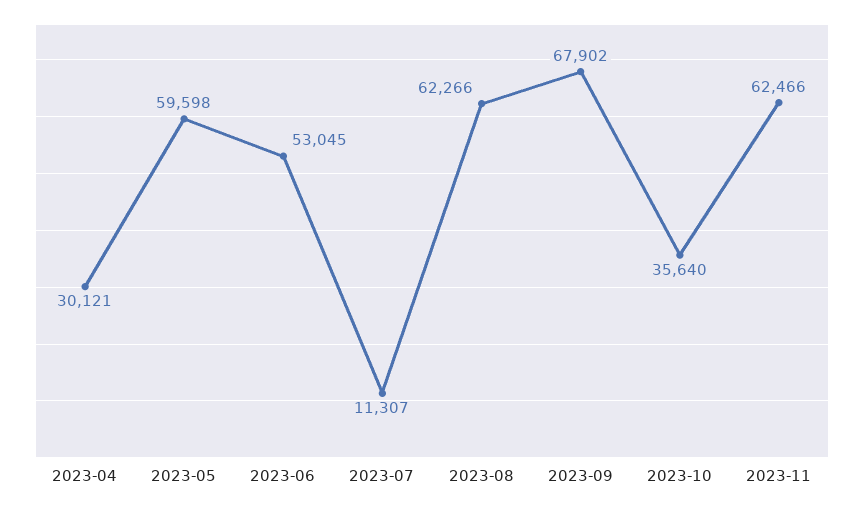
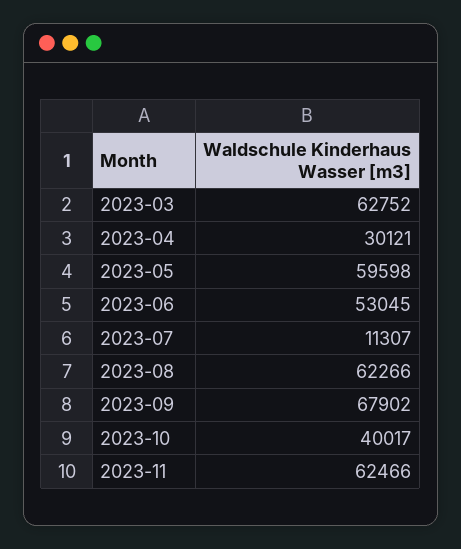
  {
    "2023-04": 30121,
    "2023-05": 59598,
    "2023-06": 53045,
    "2023-07": 11307,
    "2023-08": 62266,
    "2023-09": 67902,
-   "2023-10": 35640,
+   "2023-10": 40017,
-   "2023-11": 62466
+   "2023-11": 62466,
+   "2023-03": 62752
  }

